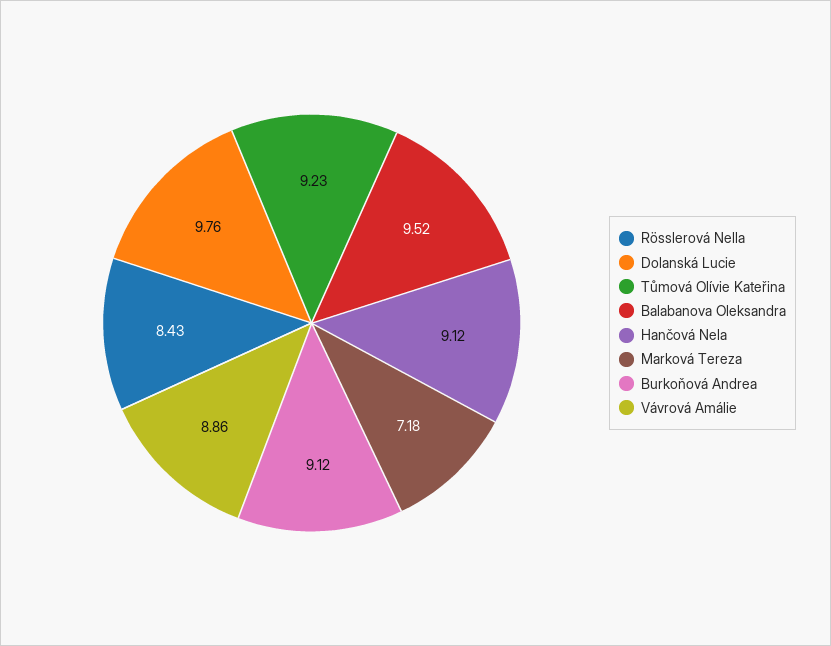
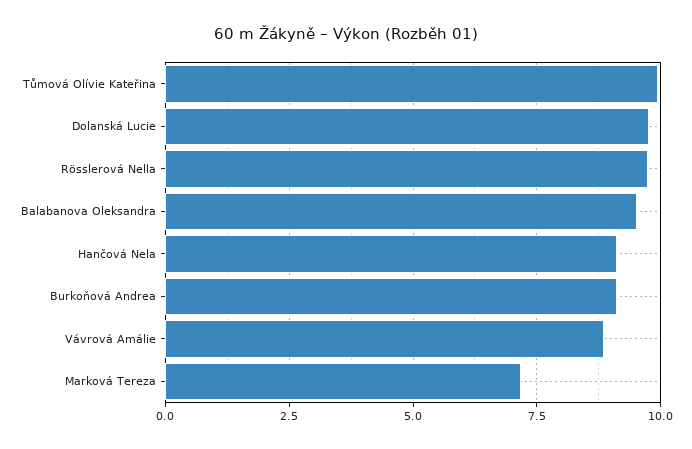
  {
-   "Rösslerová Nella": 8.43,
+   "Rösslerová Nella": 9.75,
    "Dolanská Lucie": 9.76,
-   "Tůmová Olívie Kateřina": 9.23,
+   "Tůmová Olívie Kateřina": 10,
    "Balabanova Oleksandra": 9.52,
    "Hančová Nela": 9.12,
    "Marková Tereza": 7.18,
    "Burkoňová Andrea": 9.12,
    "Vávrová Amálie": 8.86
  }

